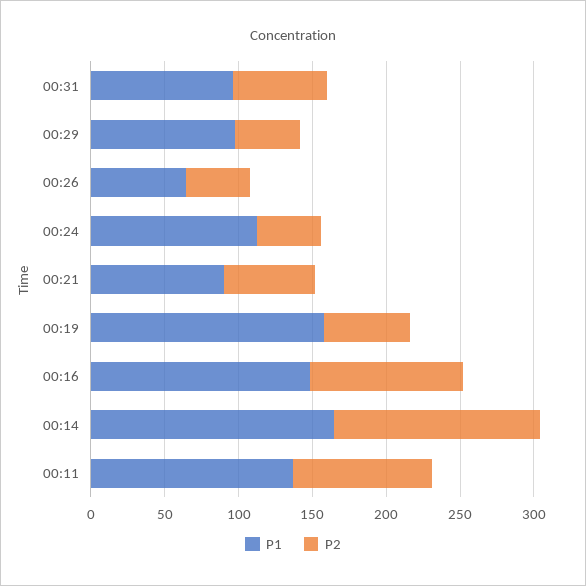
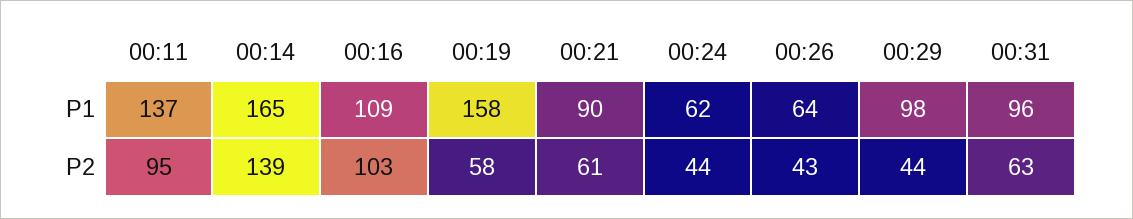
  {
    "P1": {
      "00:31": 96,
      "00:29": 98,
      "00:26": 64,
-     "00:24": 110,
+     "00:24": 62,
      "00:21": 90,
      "00:19": 158,
-     "00:16": 150,
+     "00:16": 109,
      "00:14": 165,
      "00:11": 137
    },
    "P2": {
      "00:31": 63,
      "00:29": 44,
      "00:26": 43,
      "00:24": 44,
      "00:21": 61,
      "00:19": 58,
      "00:16": 103,
      "00:14": 139,
      "00:11": 95
    }
  }

